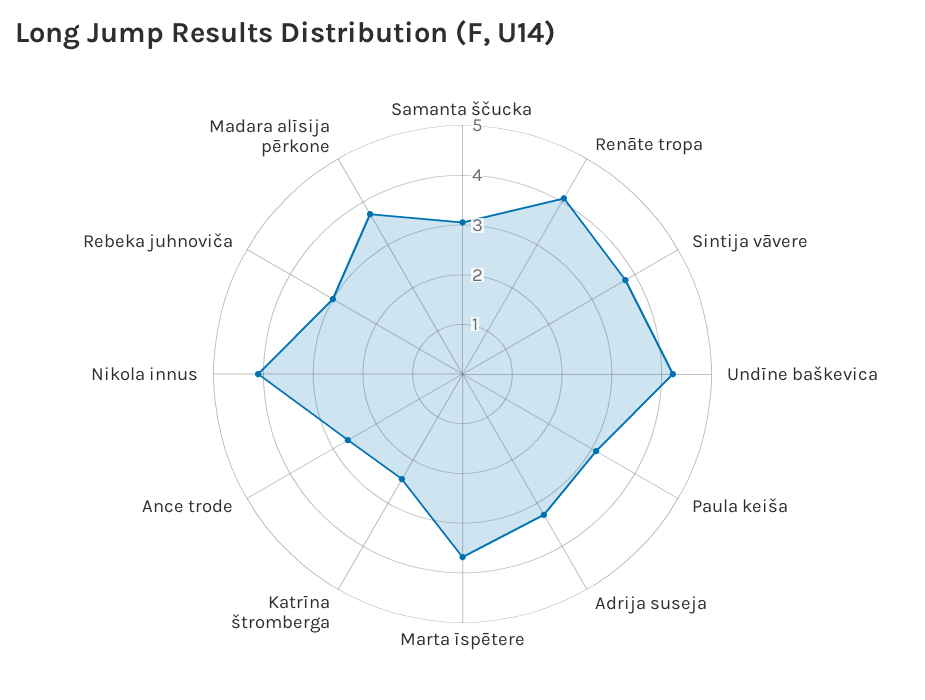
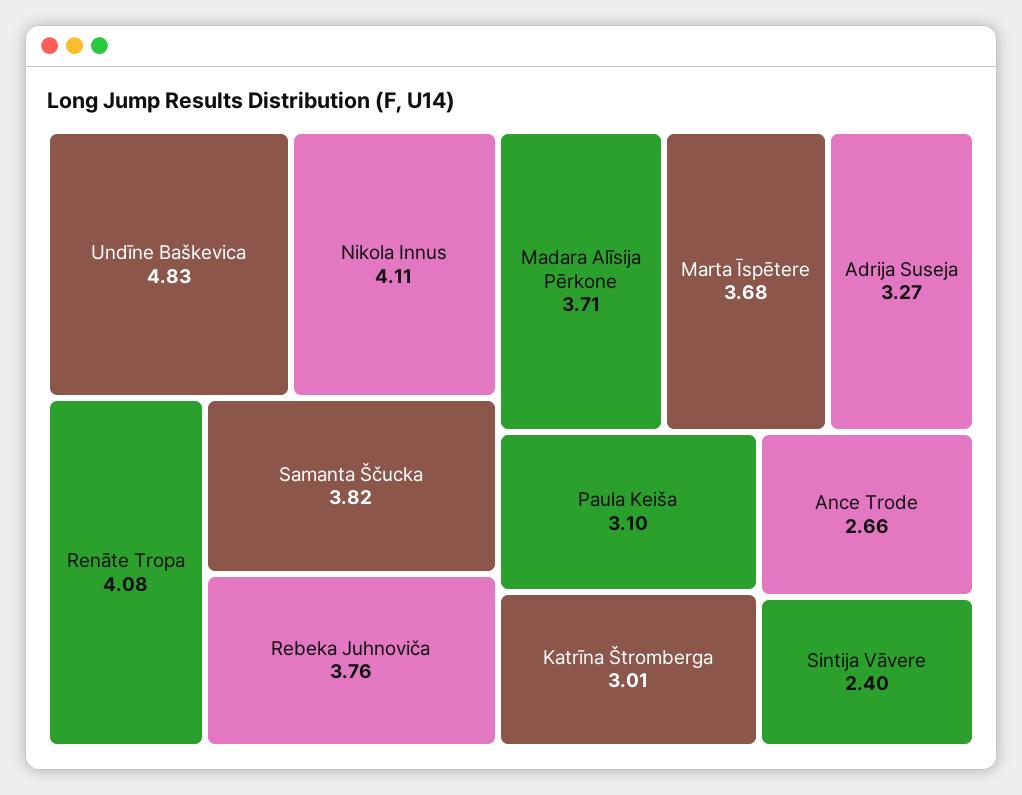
  {
-   "Samanta ščucka": 3,
+   "Samanta ščucka": 3.82,
    "Renāte tropa": 4.08,
-   "Sintija vāvere": 3.8,
+   "Sintija vāvere": 2.4,
-   "Undīne baškevica": 4.2,
+   "Undīne baškevica": 4.83,
    "Paula keiša": 3.1,
    "Adrija suseja": 3.27,
    "Marta īspētere": 3.68,
-   "Katrīna štromberga": 2.4,
+   "Katrīna štromberga": 3.01,
    "Ance trode": 2.66,
    "Nikola innus": 4.11,
-   "Rebeka juhnoviča": 3,
+   "Rebeka juhnoviča": 3.76,
    "Madara alīsija pērkone": 3.71
  }

